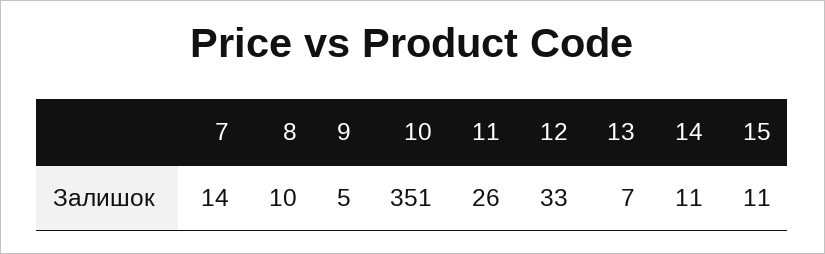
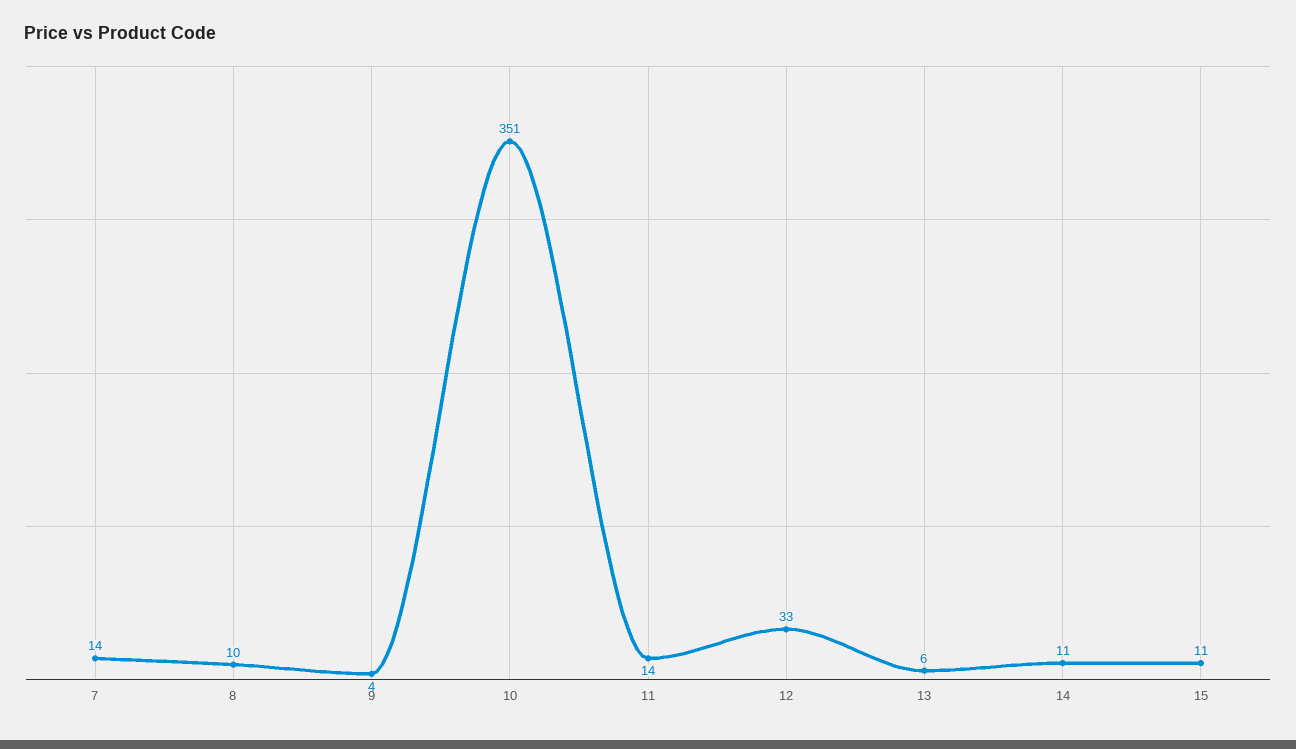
  {
    "7": 14,
    "8": 10,
-   "9": 5,
+   "9": 4,
    "10": 351,
-   "11": 26,
+   "11": 14,
    "12": 33,
-   "13": 7,
+   "13": 6,
    "14": 11,
    "15": 11
  }

